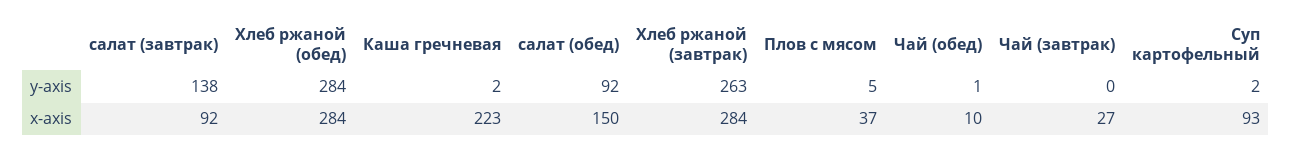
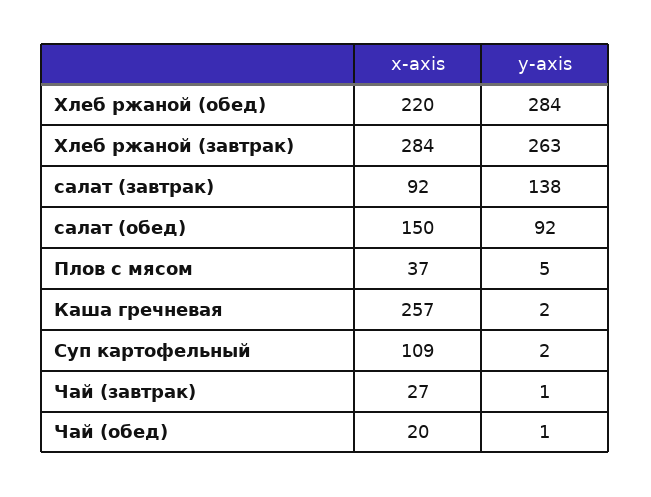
  {
    "салат (завтрак)": {
      "y-axis": 138,
      "x-axis": 92
    },
    "Хлеб ржаной (обед)": {
      "y-axis": 284,
-     "x-axis": 284
+     "x-axis": 220
    },
    "Каша гречневая": {
      "y-axis": 2,
-     "x-axis": 223
+     "x-axis": 257
    },
    "салат (обед)": {
      "y-axis": 92,
      "x-axis": 150
    },
    "Хлеб ржаной (завтрак)": {
      "y-axis": 263,
      "x-axis": 284
    },
    "Плов с мясом": {
      "y-axis": 5,
      "x-axis": 37
    },
    "Чай (обед)": {
      "y-axis": 1,
-     "x-axis": 10
+     "x-axis": 20
    },
    "Чай (завтрак)": {
-     "y-axis": 0,
+     "y-axis": 1,
      "x-axis": 27
    },
    "Суп картофельный": {
      "y-axis": 2,
-     "x-axis": 93
+     "x-axis": 109
    }
  }

